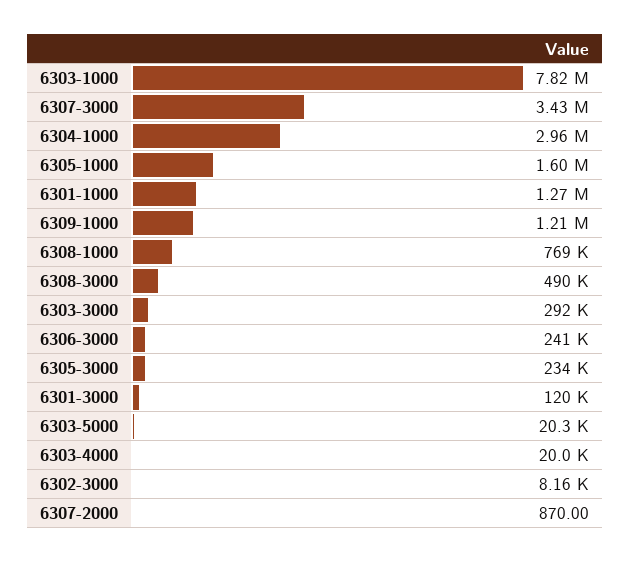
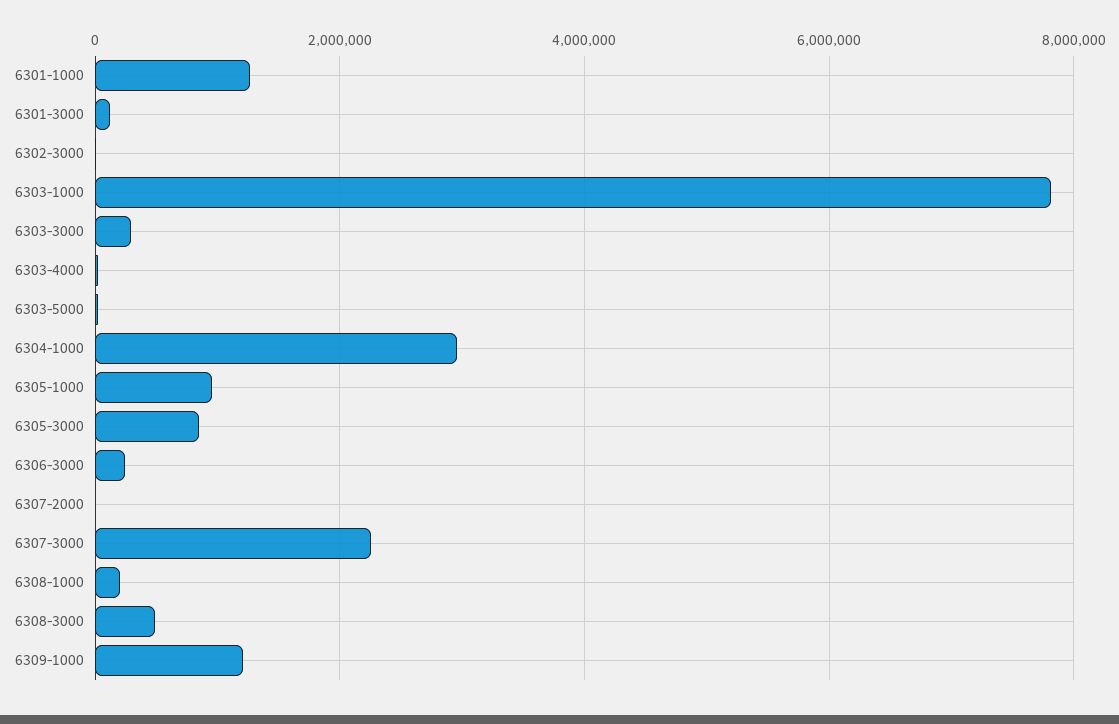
  {
    "6303-1000": 7820000,
-   "6307-3000": 3430000,
+   "6307-3000": 2200000,
    "6304-1000": 2960000,
-   "6305-1000": 1600000,
+   "6305-1000": 1000000,
    "6301-1000": 1270000,
    "6309-1000": 1210000,
-   "6308-1000": 769000,
+   "6308-1000": 200000,
    "6308-3000": 490000,
    "6303-3000": 292000,
    "6306-3000": 241000,
-   "6305-3000": 234000,
+   "6305-3000": 800000,
    "6301-3000": 120000,
    "6303-5000": 20300,
    "6303-4000": 20000,
    "6302-3000": 8160,
    "6307-2000": 870
  }

